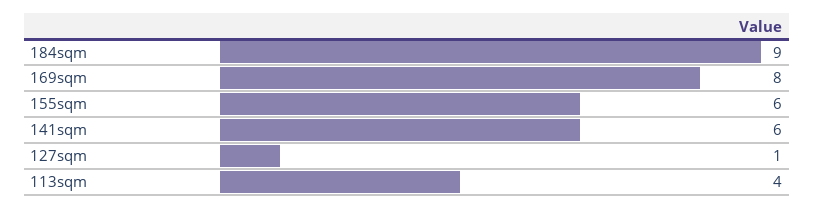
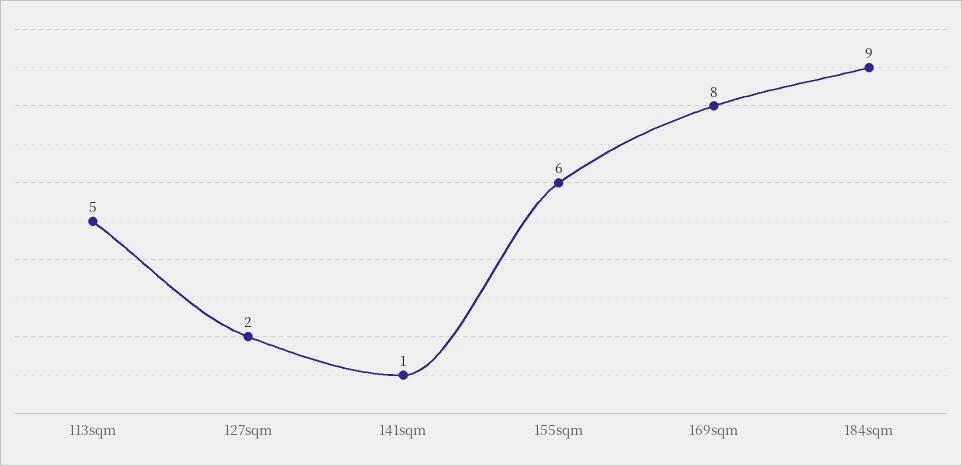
  {
    "184sqm": 9,
    "169sqm": 8,
    "155sqm": 6,
-   "141sqm": 6,
+   "141sqm": 1,
-   "127sqm": 1,
+   "127sqm": 2,
-   "113sqm": 4
+   "113sqm": 5
  }

